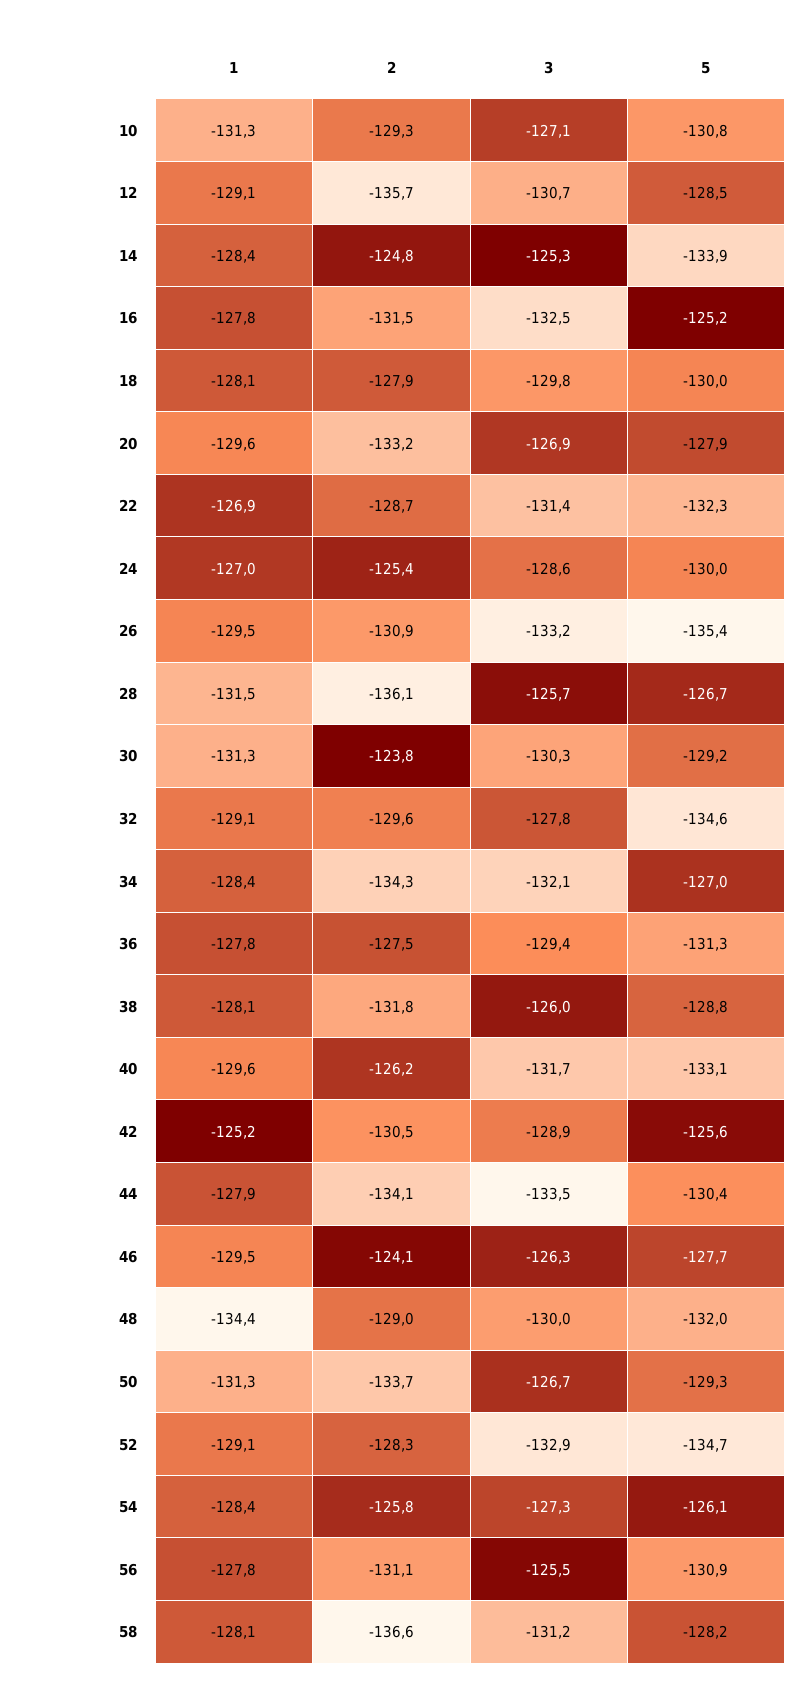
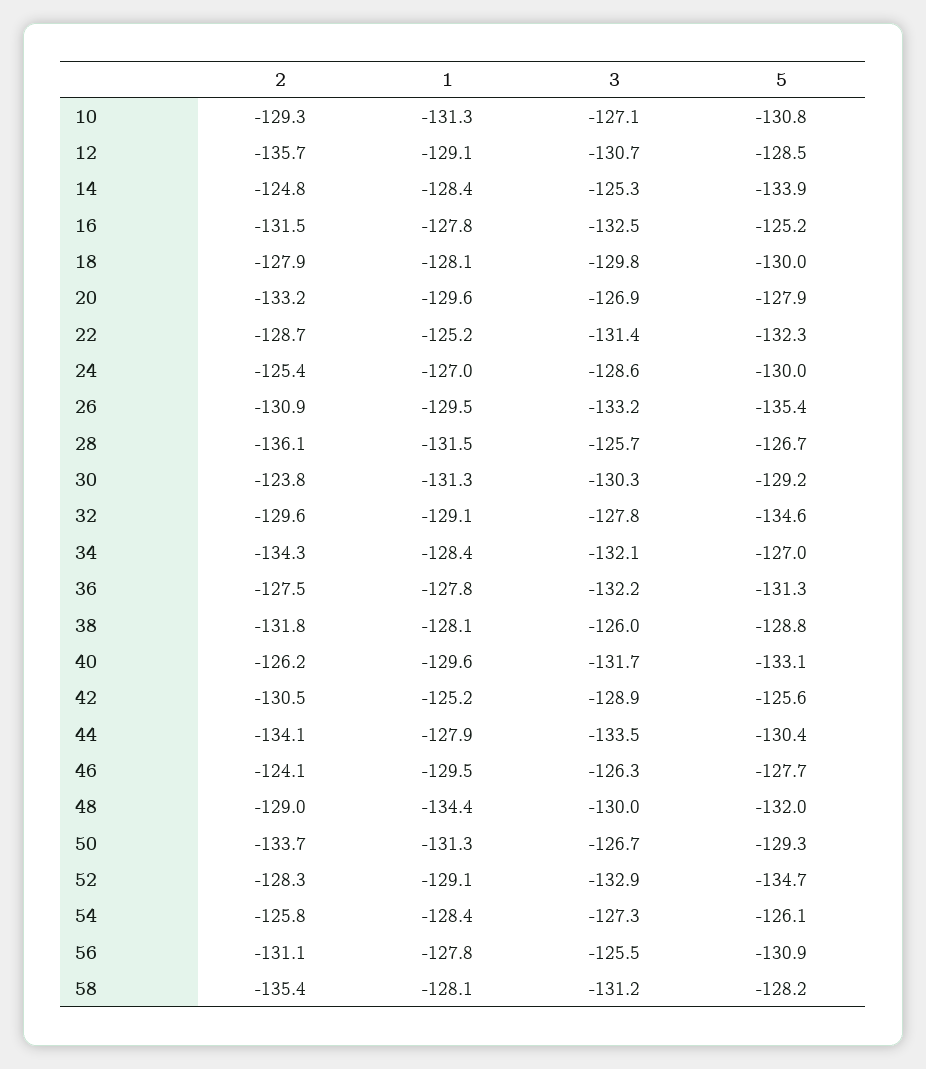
  {
    "1": {
      "10": -131.3,
      "12": -129.1,
      "14": -128.4,
      "16": -127.8,
      "18": -128.1,
      "20": -129.6,
-     "22": -126.9,
+     "22": -125.2,
      "24": -127,
      "26": -129.5,
      "28": -131.5,
      "30": -131.3,
      "32": -129.1,
      "34": -128.4,
      "36": -127.8,
      "38": -128.1,
      "40": -129.6,
      "42": -125.2,
      "44": -127.9,
      "46": -129.5,
      "48": -134.4,
      "50": -131.3,
      "52": -129.1,
      "54": -128.4,
      "56": -127.8,
      "58": -128.1
    },
    "2": {
      "10": -129.3,
      "12": -135.7,
      "14": -124.8,
      "16": -131.5,
      "18": -127.9,
      "20": -133.2,
      "22": -128.7,
      "24": -125.4,
      "26": -130.9,
      "28": -136.1,
      "30": -123.8,
      "32": -129.6,
      "34": -134.3,
      "36": -127.5,
      "38": -131.8,
      "40": -126.2,
      "42": -130.5,
      "44": -134.1,
      "46": -124.1,
      "48": -129,
      "50": -133.7,
      "52": -128.3,
      "54": -125.8,
      "56": -131.1,
-     "58": -136.6
+     "58": -135.4
    },
    "3": {
      "10": -127.1,
      "12": -130.7,
      "14": -125.3,
      "16": -132.5,
      "18": -129.8,
      "20": -126.9,
      "22": -131.4,
      "24": -128.6,
      "26": -133.2,
      "28": -125.7,
      "30": -130.3,
      "32": -127.8,
      "34": -132.1,
-     "36": -129.4,
+     "36": -132.2,
      "38": -126,
      "40": -131.7,
      "42": -128.9,
      "44": -133.5,
      "46": -126.3,
      "48": -130,
      "50": -126.7,
      "52": -132.9,
      "54": -127.3,
      "56": -125.5,
      "58": -131.2
    },
    "5": {
      "10": -130.8,
      "12": -128.5,
      "14": -133.9,
      "16": -125.2,
      "18": -130,
      "20": -127.9,
      "22": -132.3,
      "24": -130,
      "26": -135.4,
      "28": -126.7,
      "30": -129.2,
      "32": -134.6,
      "34": -127,
      "36": -131.3,
      "38": -128.8,
      "40": -133.1,
      "42": -125.6,
      "44": -130.4,
      "46": -127.7,
      "48": -132,
      "50": -129.3,
      "52": -134.7,
      "54": -126.1,
      "56": -130.9,
      "58": -128.2
    }
  }

